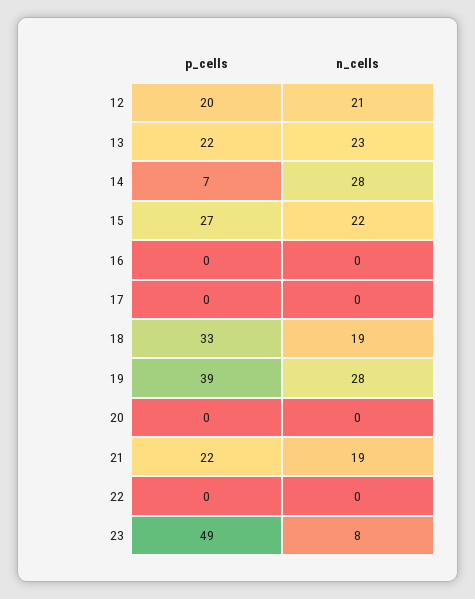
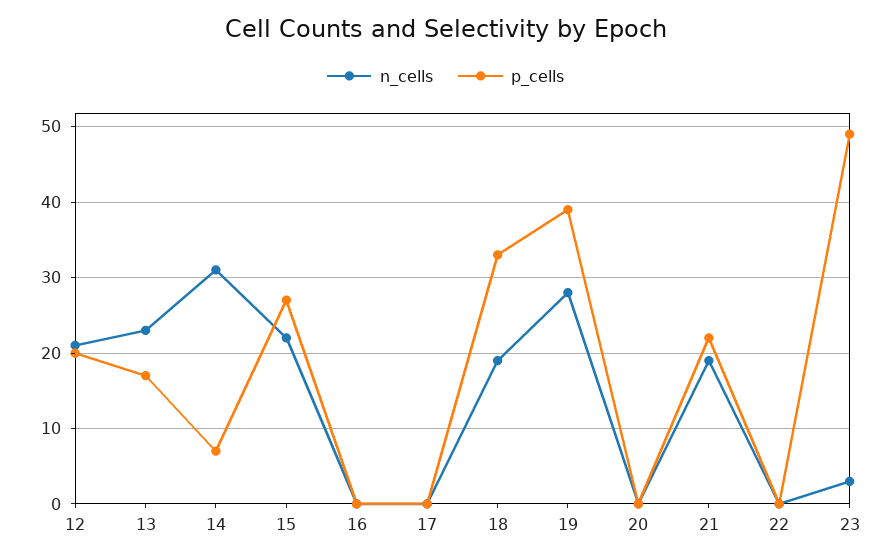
  {
    "p_cells": {
      "12": 20,
-     "13": 22,
+     "13": 17,
      "14": 7,
      "15": 27,
      "16": 0,
      "17": 0,
      "18": 33,
      "19": 39,
      "20": 0,
      "21": 22,
      "22": 0,
      "23": 49
    },
    "n_cells": {
      "12": 21,
      "13": 23,
-     "14": 28,
+     "14": 31,
      "15": 22,
      "16": 0,
      "17": 0,
      "18": 19,
      "19": 28,
      "20": 0,
      "21": 19,
      "22": 0,
-     "23": 8
+     "23": 3
    }
  }

